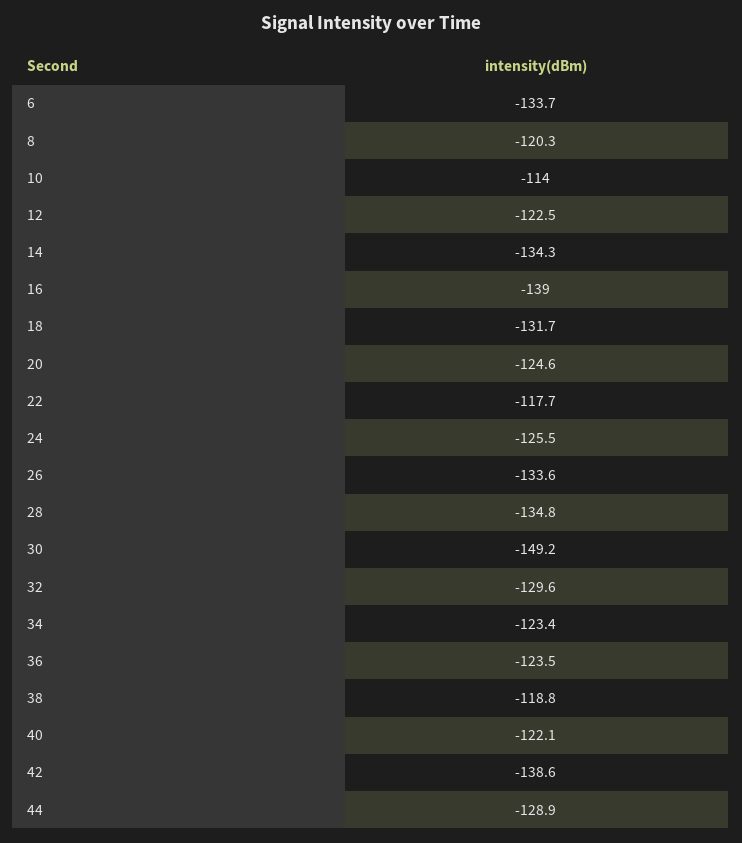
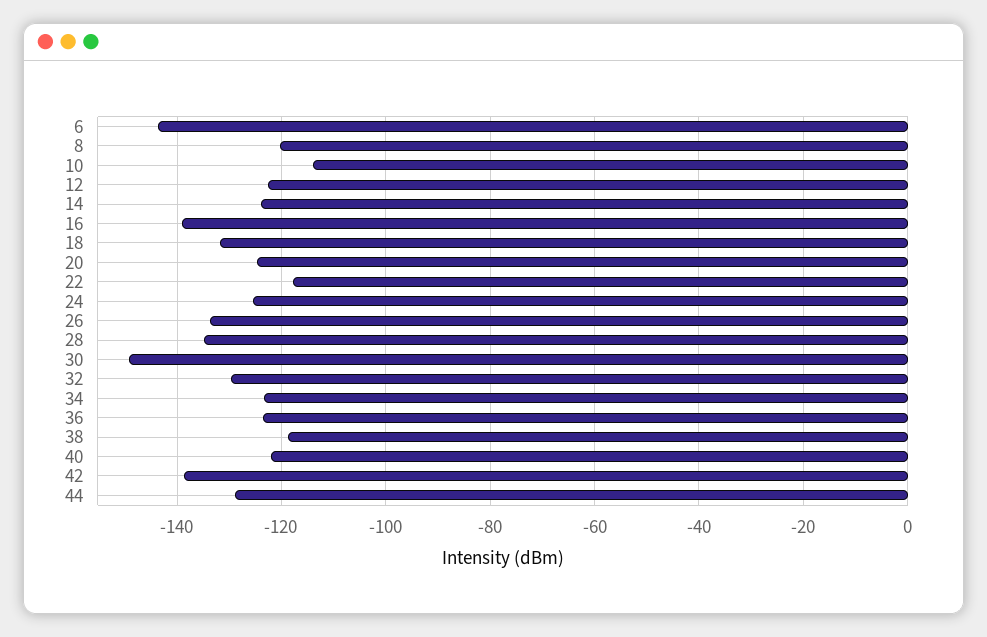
  {
-   "6": -133.7,
+   "6": -144,
    "8": -120.3,
    "10": -114,
    "12": -122.5,
-   "14": -134.3,
+   "14": -124,
    "16": -139,
    "18": -131.7,
    "20": -124.6,
    "22": -117.7,
    "24": -125.5,
    "26": -133.6,
    "28": -134.8,
    "30": -149.2,
    "32": -129.6,
    "34": -123.4,
    "36": -123.5,
    "38": -118.8,
    "40": -122.1,
    "42": -138.6,
    "44": -128.9
  }

